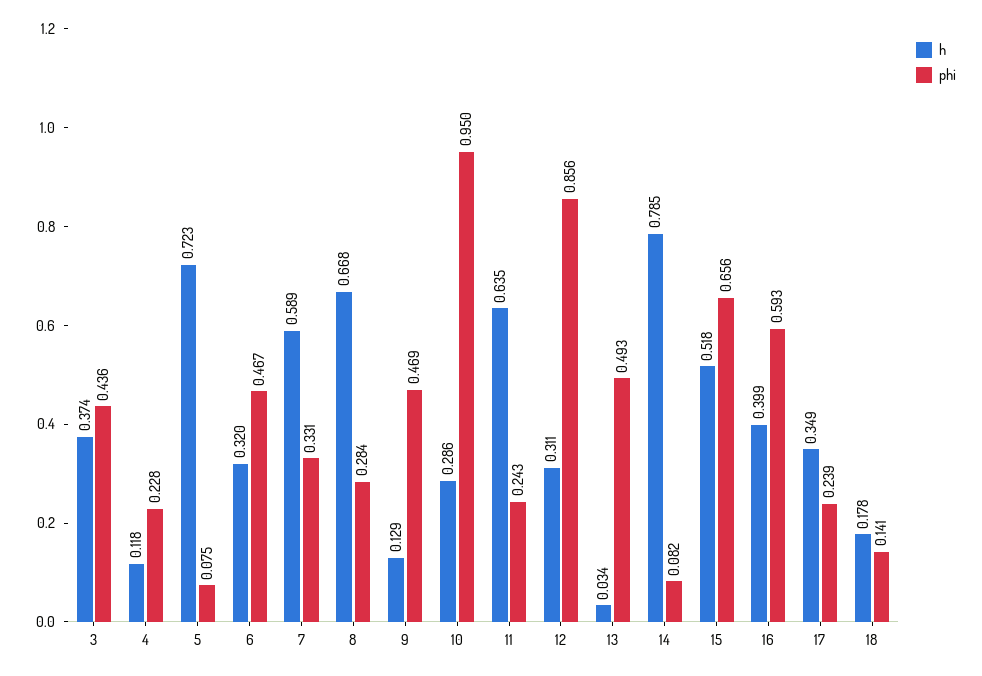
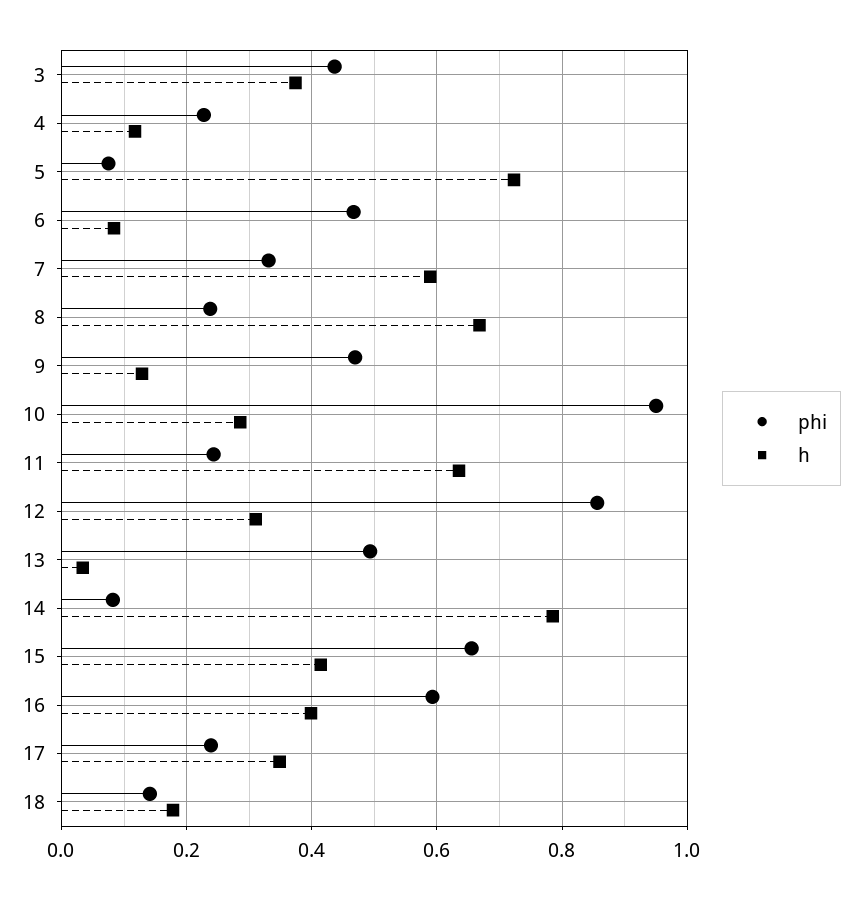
  {
    "h": {
      "3": 0.374,
      "4": 0.118,
      "5": 0.723,
-     "6": 0.32,
+     "6": 0.08,
      "7": 0.589,
      "8": 0.668,
      "9": 0.129,
      "10": 0.286,
      "11": 0.635,
      "12": 0.311,
      "13": 0.034,
      "14": 0.785,
-     "15": 0.518,
+     "15": 0.42,
      "16": 0.399,
      "17": 0.349,
      "18": 0.178
    },
    "phi": {
      "3": 0.436,
      "4": 0.228,
      "5": 0.075,
      "6": 0.467,
      "7": 0.331,
-     "8": 0.284,
+     "8": 0.24,
      "9": 0.469,
      "10": 0.95,
      "11": 0.243,
      "12": 0.856,
      "13": 0.493,
      "14": 0.082,
      "15": 0.656,
      "16": 0.593,
      "17": 0.239,
      "18": 0.141
    }
  }

